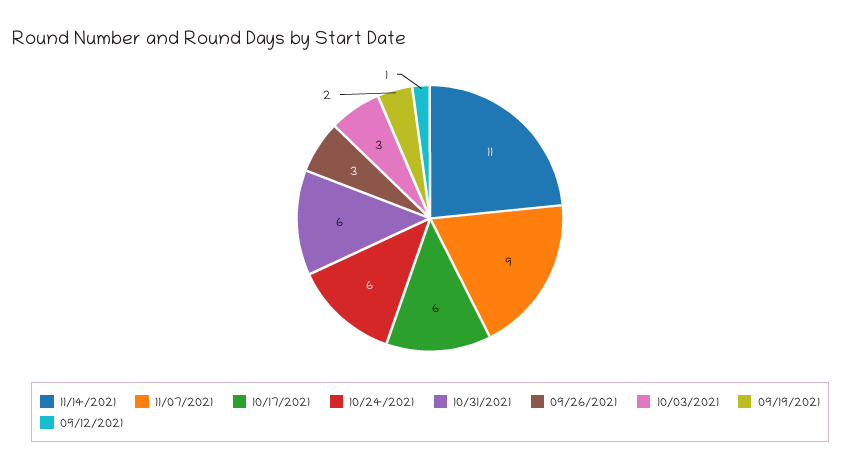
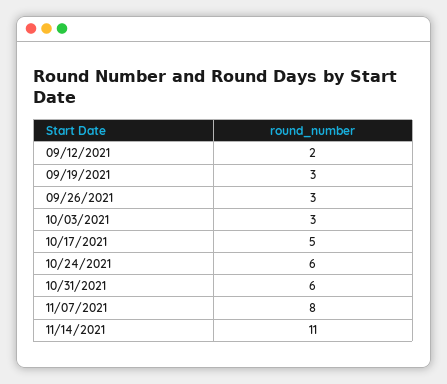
  {
    "11/14/2021": 11,
-   "11/07/2021": 9,
+   "11/07/2021": 8,
-   "10/17/2021": 6,
+   "10/17/2021": 5,
    "10/24/2021": 6,
    "10/31/2021": 6,
    "09/26/2021": 3,
    "10/03/2021": 3,
-   "09/19/2021": 2,
+   "09/19/2021": 3,
-   "09/12/2021": 1
+   "09/12/2021": 2
  }

